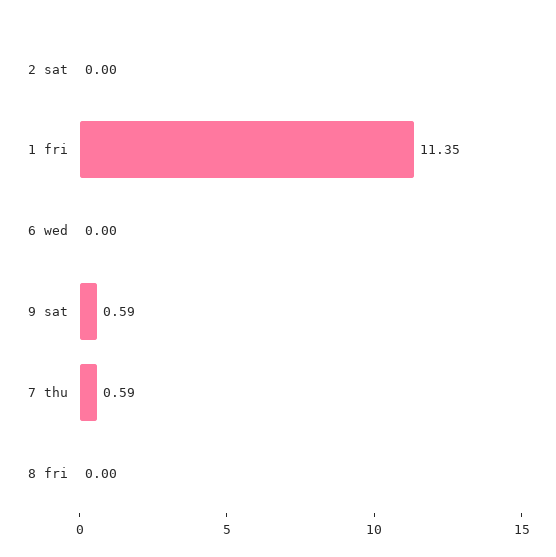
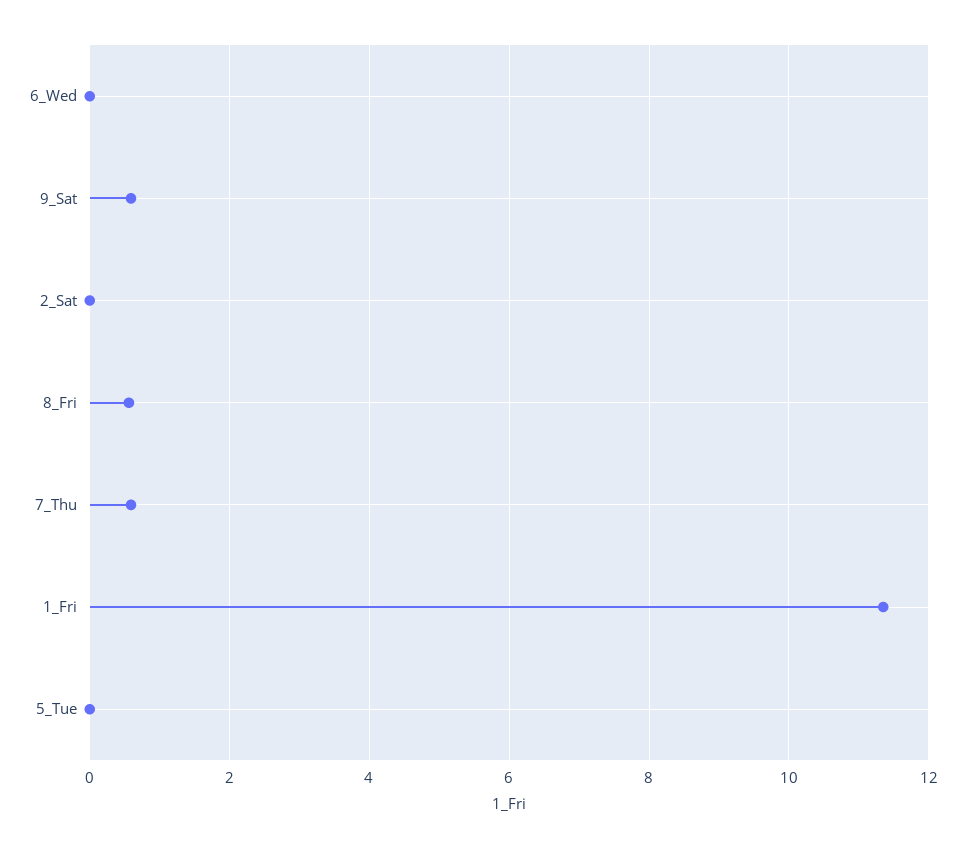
  {
    "2 sat": 0,
    "1 fri": 11.35,
    "6 wed": 0,
    "9 sat": 0.59,
    "7 thu": 0.59,
-   "8 fri": 0
+   "8 fri": 0.6,
+   "5_Tue": 0
  }

